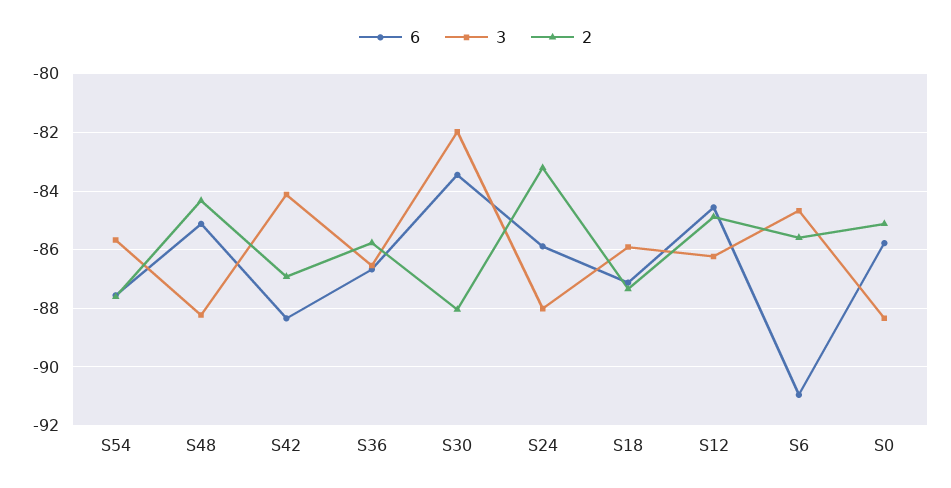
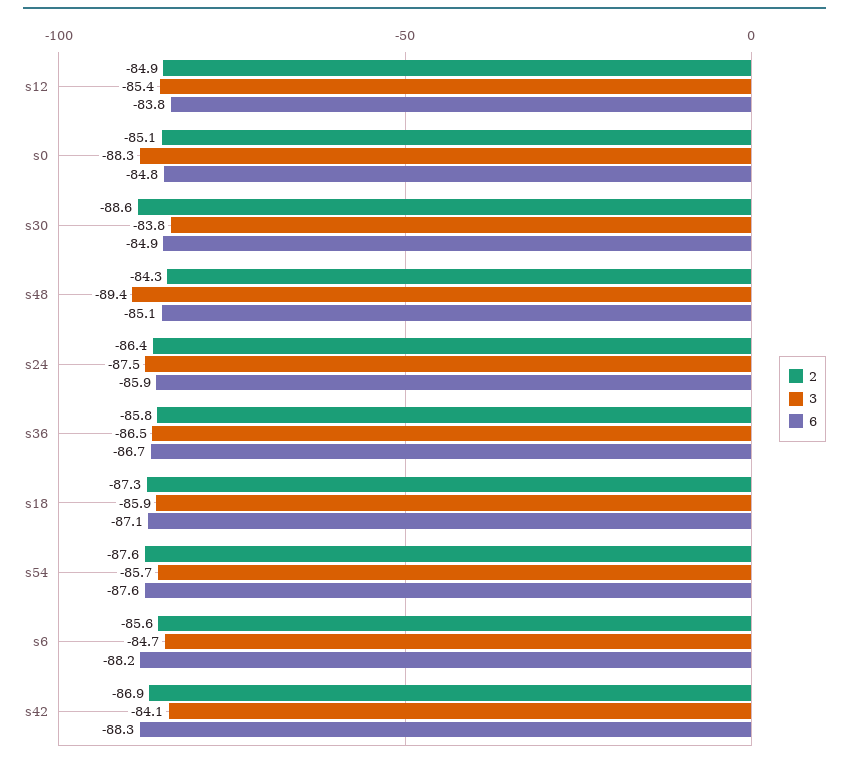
  {
    "6": {
      "S54": -87.6,
      "S48": -85.1,
      "S42": -88.3,
      "S36": -86.7,
-     "S30": -83.5,
+     "S30": -84.9,
      "S24": -85.9,
      "S18": -87.1,
-     "S12": -84.5,
+     "S12": -83.8,
-     "S6": -91,
+     "S6": -88.2,
-     "S0": -85.75
+     "S0": -84.8
    },
    "3": {
      "S54": -85.7,
-     "S48": -88.25,
+     "S48": -89.4,
      "S42": -84.1,
      "S36": -86.5,
-     "S30": -82,
+     "S30": -83.8,
-     "S24": -88,
+     "S24": -87.5,
      "S18": -85.9,
-     "S12": -86.25,
+     "S12": -85.4,
      "S6": -84.7,
      "S0": -88.3
    },
    "2": {
      "S54": -87.6,
      "S48": -84.3,
      "S42": -86.9,
      "S36": -85.8,
-     "S30": -88,
+     "S30": -88.6,
-     "S24": -83.25,
+     "S24": -86.4,
      "S18": -87.3,
      "S12": -84.9,
      "S6": -85.6,
      "S0": -85.1
    }
  }

